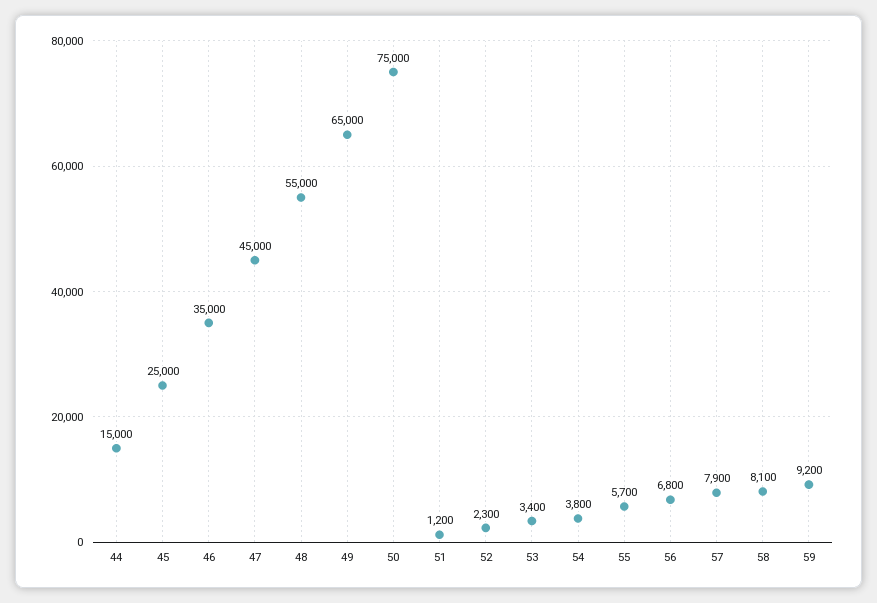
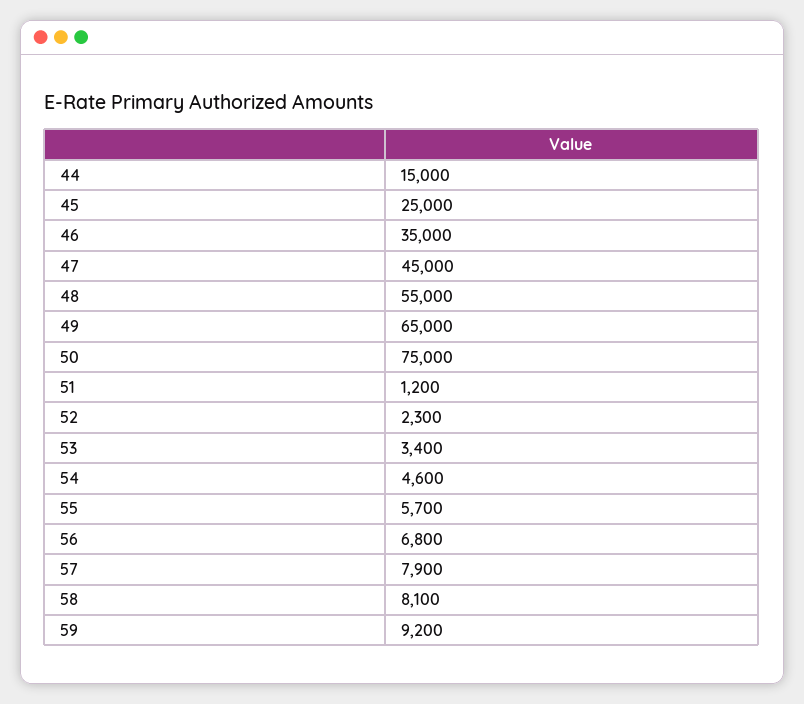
  {
    "44": 15000,
    "45": 25000,
    "46": 35000,
    "47": 45000,
    "48": 55000,
    "49": 65000,
    "50": 75000,
    "51": 1200,
    "52": 2300,
    "53": 3400,
-   "54": 3800,
+   "54": 4600,
    "55": 5700,
    "56": 6800,
    "57": 7900,
    "58": 8100,
    "59": 9200
  }

